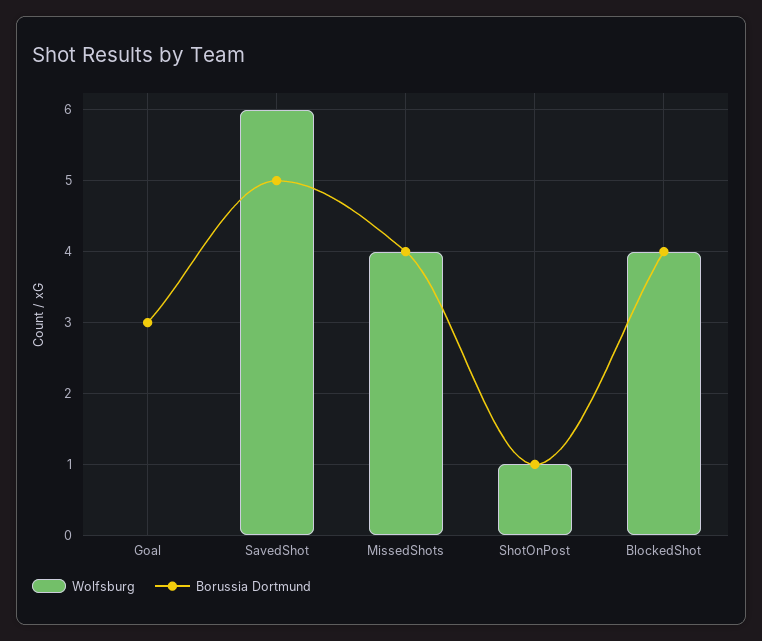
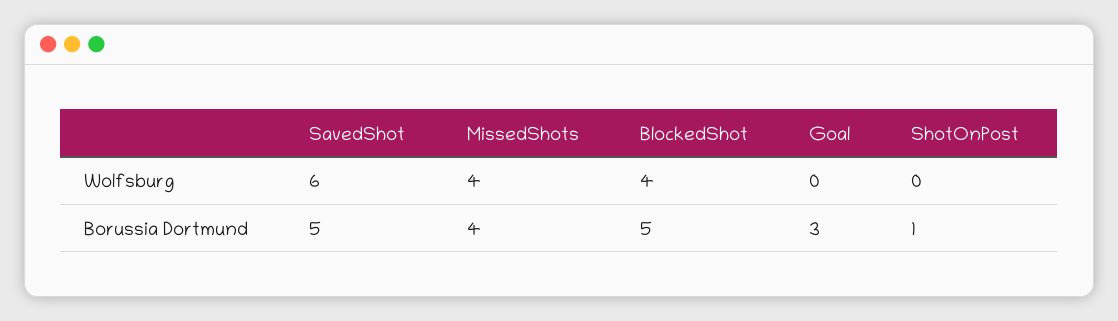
  {
    "Wolfsburg": {
      "Goal": 0,
      "SavedShot": 6,
      "MissedShots": 4,
-     "ShotOnPost": 1,
+     "ShotOnPost": 0,
      "BlockedShot": 4
    },
    "Borussia Dortmund": {
      "Goal": 3,
      "SavedShot": 5,
      "MissedShots": 4,
      "ShotOnPost": 1,
-     "BlockedShot": 4
+     "BlockedShot": 5
    }
  }

